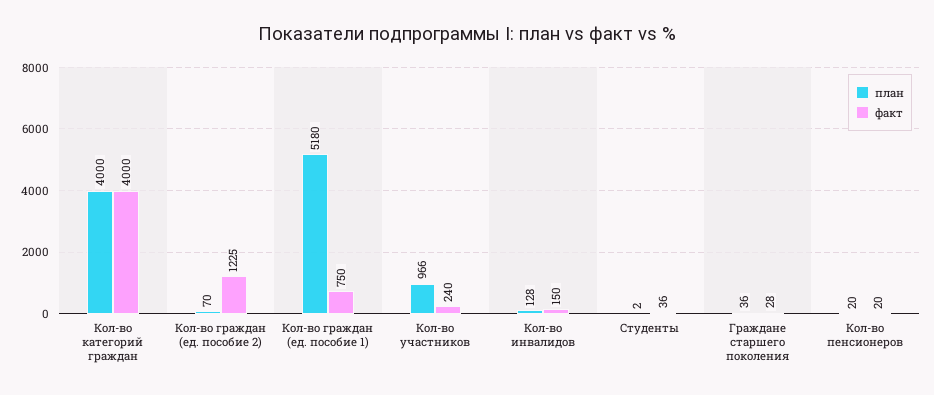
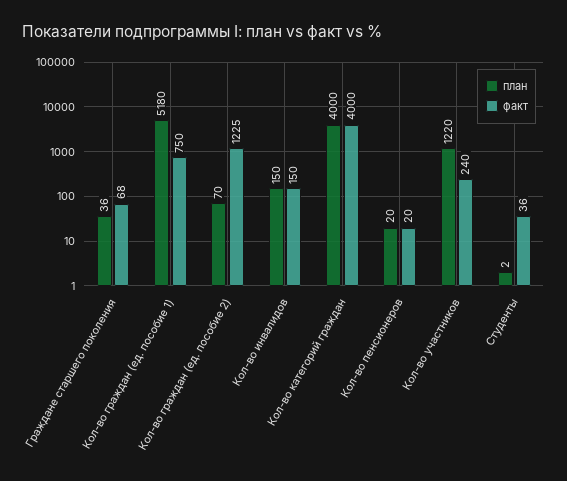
  {
    "план": {
      "Кол-во категорий граждан": 4000,
      "Кол-во граждан (ед. пособие 2)": 70,
      "Кол-во граждан (ед. пособие 1)": 5180,
-     "Кол-во участников": 966,
+     "Кол-во участников": 1220,
-     "Кол-во инвалидов": 128,
+     "Кол-во инвалидов": 150,
      "Студенты": 2,
      "Граждане старшего поколения": 36,
      "Кол-во пенсионеров": 20
    },
    "факт": {
      "Кол-во категорий граждан": 4000,
      "Кол-во граждан (ед. пособие 2)": 1225,
      "Кол-во граждан (ед. пособие 1)": 750,
      "Кол-во участников": 240,
      "Кол-во инвалидов": 150,
      "Студенты": 36,
-     "Граждане старшего поколения": 28,
+     "Граждане старшего поколения": 68,
      "Кол-во пенсионеров": 20
    }
  }

